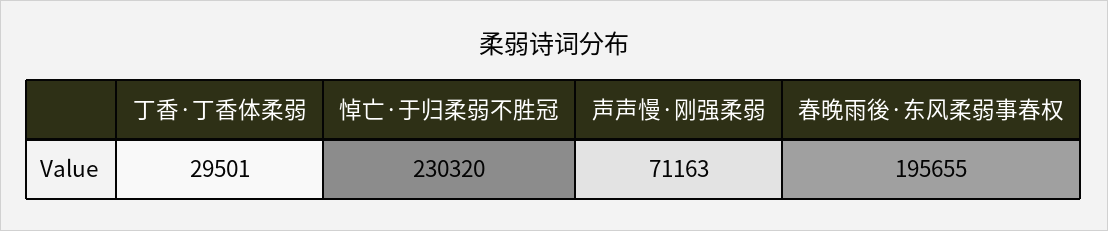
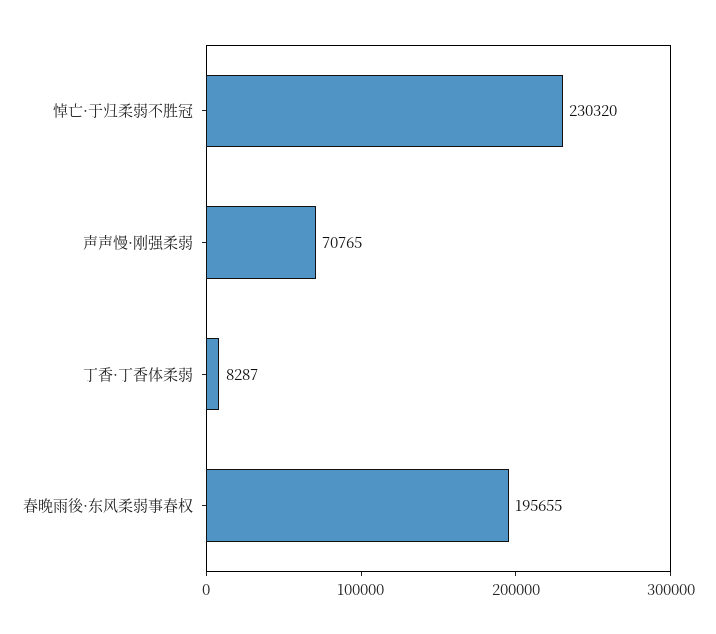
  {
-   "丁香·丁香体柔弱": 29501,
+   "丁香·丁香体柔弱": 8287,
    "悼亡·于归柔弱不胜冠": 230320,
-   "声声慢·刚强柔弱": 71163,
+   "声声慢·刚强柔弱": 70765,
    "春晚雨後·东风柔弱事春权": 195655
  }

